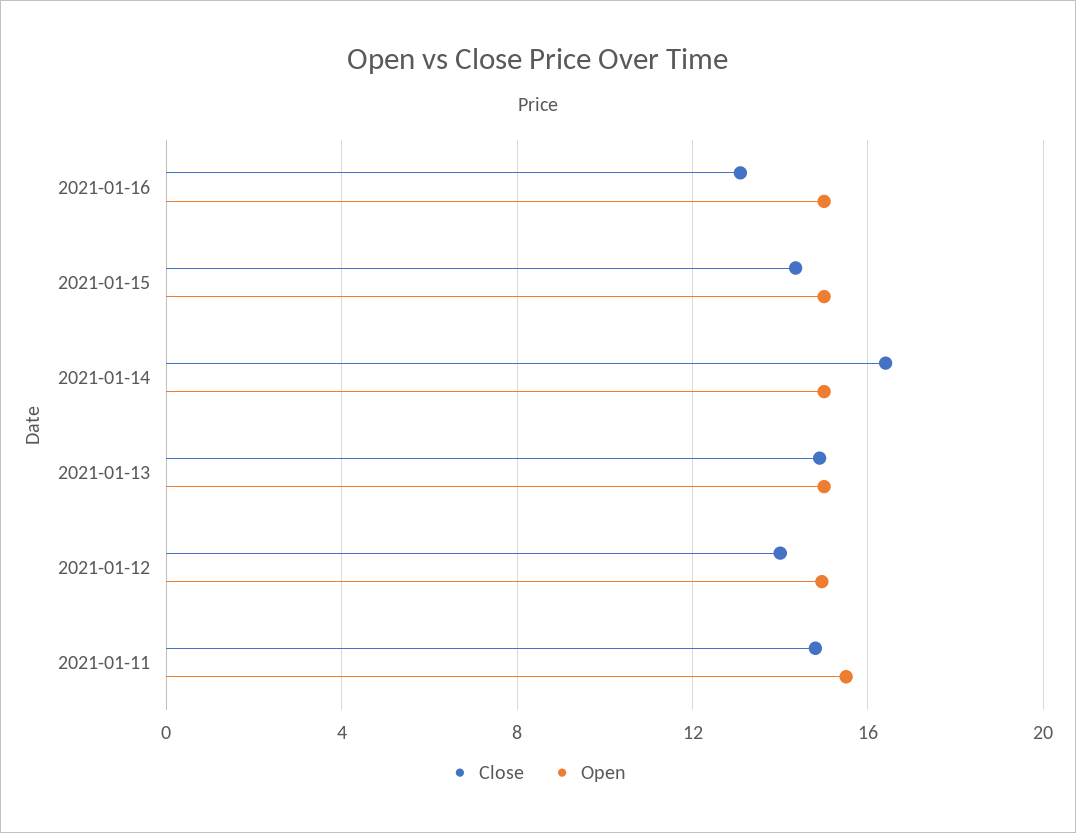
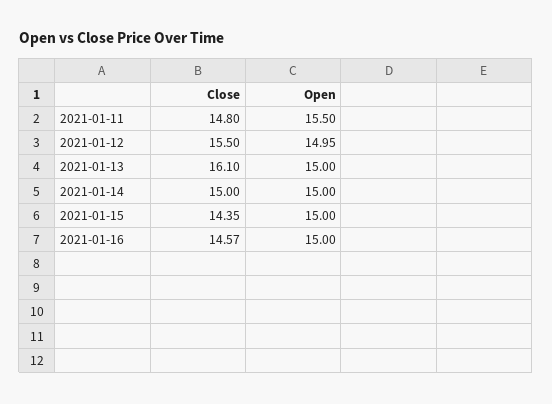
  {
    "Close": {
-     "2021-01-16": 13,
+     "2021-01-16": 14.57,
      "2021-01-15": 14.35,
-     "2021-01-14": 16.5,
+     "2021-01-14": 15,
-     "2021-01-13": 15,
+     "2021-01-13": 16.1,
-     "2021-01-12": 14,
+     "2021-01-12": 15.5,
      "2021-01-11": 14.8
    },
    "Open": {
      "2021-01-16": 15,
      "2021-01-15": 15,
      "2021-01-14": 15,
      "2021-01-13": 15,
      "2021-01-12": 14.95,
      "2021-01-11": 15.5
    }
  }

